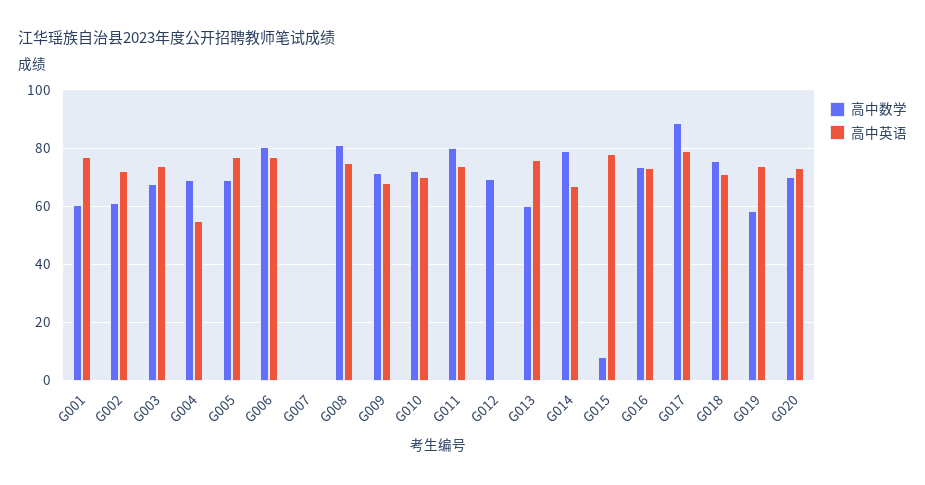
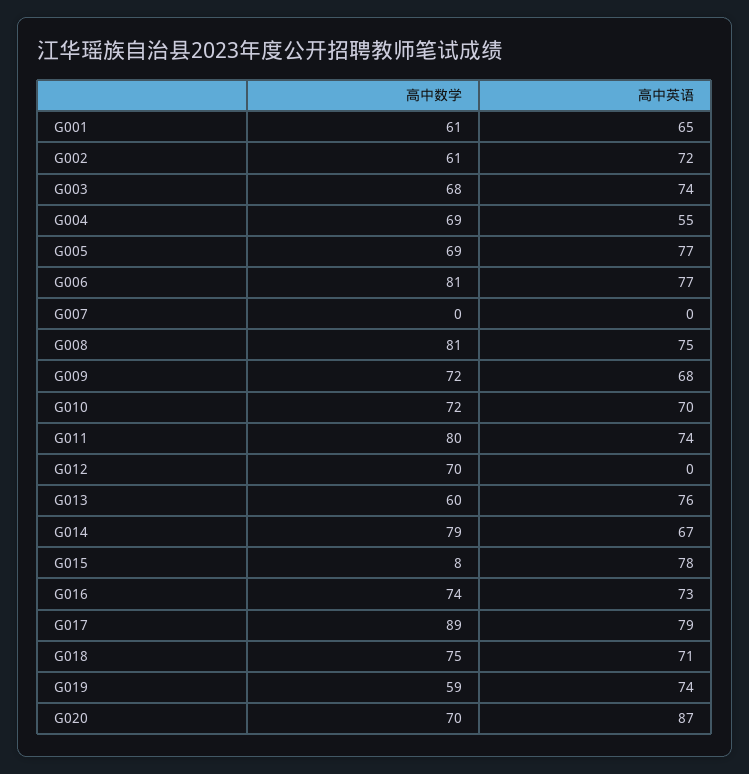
  {
    "高中数学": {
      "G001": 61,
      "G002": 61,
      "G003": 68,
      "G004": 69,
      "G005": 69,
      "G006": 81,
      "G007": 0,
      "G008": 81,
      "G009": 72,
      "G010": 72,
      "G011": 80,
      "G012": 70,
      "G013": 60,
      "G014": 79,
      "G015": 8,
      "G016": 74,
      "G017": 89,
      "G018": 75,
      "G019": 59,
      "G020": 70
    },
    "高中英语": {
-     "G001": 77.5,
+     "G001": 65,
      "G002": 72,
      "G003": 74,
      "G004": 55,
      "G005": 77,
      "G006": 77,
      "G007": 0,
      "G008": 75,
      "G009": 68,
      "G010": 70,
      "G011": 74,
      "G012": 0,
      "G013": 76,
      "G014": 67,
      "G015": 78,
      "G016": 73,
      "G017": 79,
      "G018": 71,
      "G019": 74,
-     "G020": 72.5
+     "G020": 87
    }
  }

